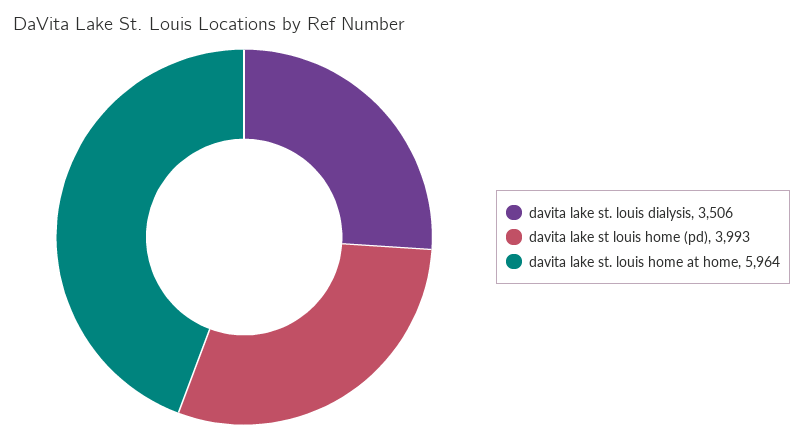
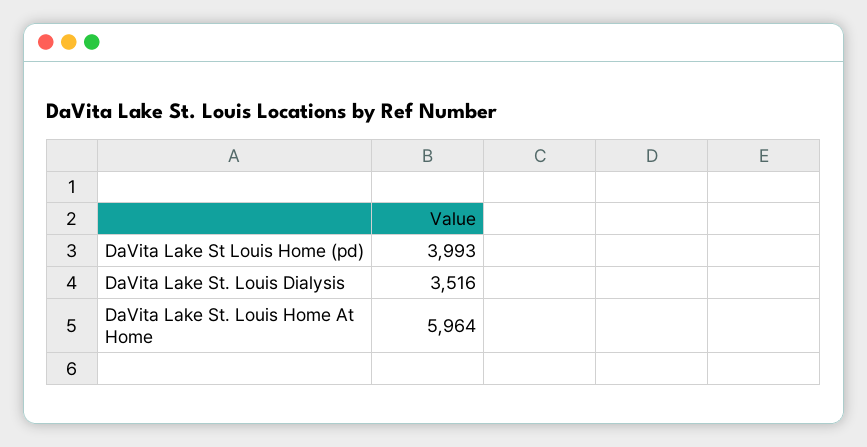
  {
-   "davita lake st. louis dialysis": 3506,
+   "davita lake st. louis dialysis": 3516,
    "davita lake st louis home (pd)": 3993,
    "davita lake st. louis home at home": 5964
  }

